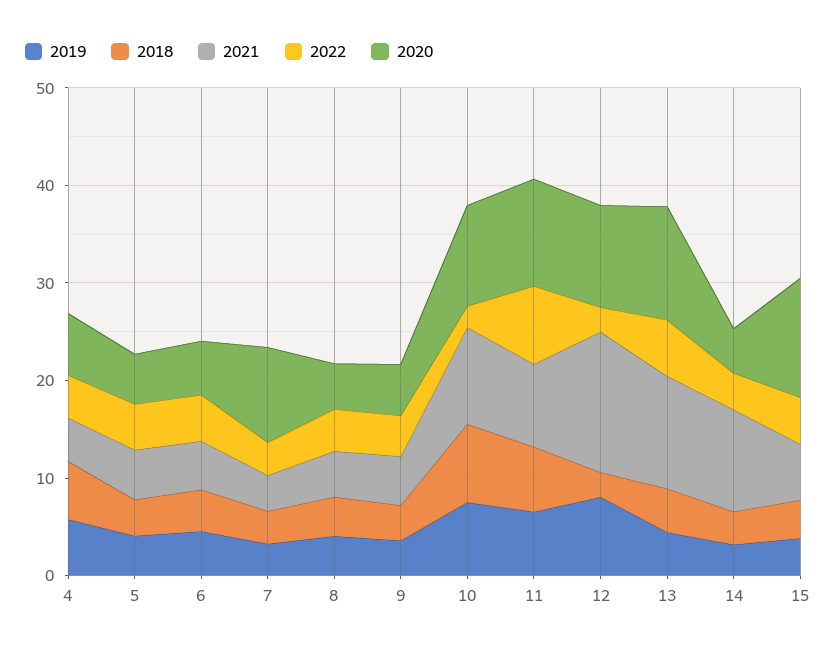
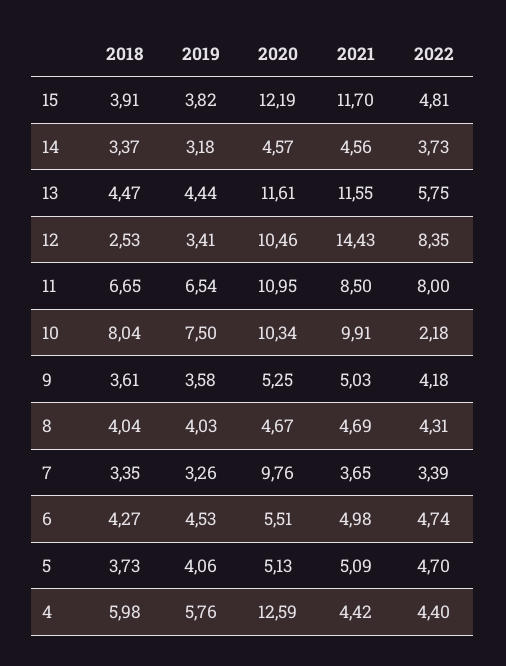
  {
    "2019": {
      "4": 5.76,
      "5": 4.06,
      "6": 4.53,
      "7": 3.26,
      "8": 4.03,
      "9": 3.58,
      "10": 7.5,
      "11": 6.54,
-     "12": 8,
+     "12": 3.41,
      "13": 4.44,
      "14": 3.18,
      "15": 3.82
    },
    "2018": {
      "4": 5.98,
      "5": 3.73,
      "6": 4.27,
      "7": 3.35,
      "8": 4.04,
      "9": 3.61,
      "10": 8.04,
      "11": 6.65,
      "12": 2.53,
      "13": 4.47,
      "14": 3.37,
      "15": 3.91
    },
    "2021": {
      "4": 4.42,
      "5": 5.09,
      "6": 4.98,
      "7": 3.65,
      "8": 4.69,
      "9": 5.03,
      "10": 9.91,
      "11": 8.5,
      "12": 14.43,
      "13": 11.55,
-     "14": 10,
+     "14": 4.56,
-     "15": 6
+     "15": 11.7
    },
    "2022": {
      "4": 4.4,
      "5": 4.7,
      "6": 4.74,
      "7": 3.39,
      "8": 4.31,
      "9": 4.18,
      "10": 2.18,
      "11": 8,
-     "12": 2,
+     "12": 8.35,
      "13": 5.75,
      "14": 3.73,
      "15": 4.81
    },
    "2020": {
-     "4": 6,
+     "4": 12.59,
      "5": 5.13,
      "6": 5.51,
      "7": 9.76,
      "8": 4.67,
      "9": 5.25,
      "10": 10.34,
      "11": 10.95,
      "12": 10.46,
      "13": 11.61,
      "14": 4.57,
      "15": 12.19
    }
  }

